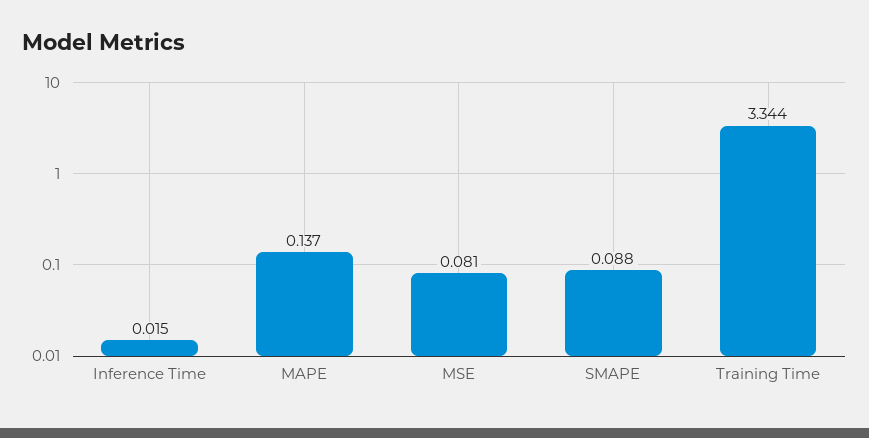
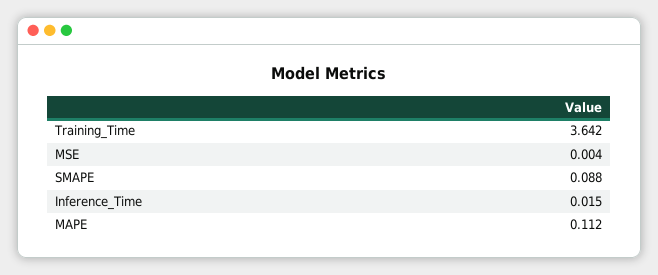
  {
    "Inference Time": 0.015,
-   "MAPE": 0.137,
+   "MAPE": 0.112,
-   "MSE": 0.081,
+   "MSE": 0.004,
    "SMAPE": 0.088,
-   "Training Time": 3.344
+   "Training Time": 3.642
  }

